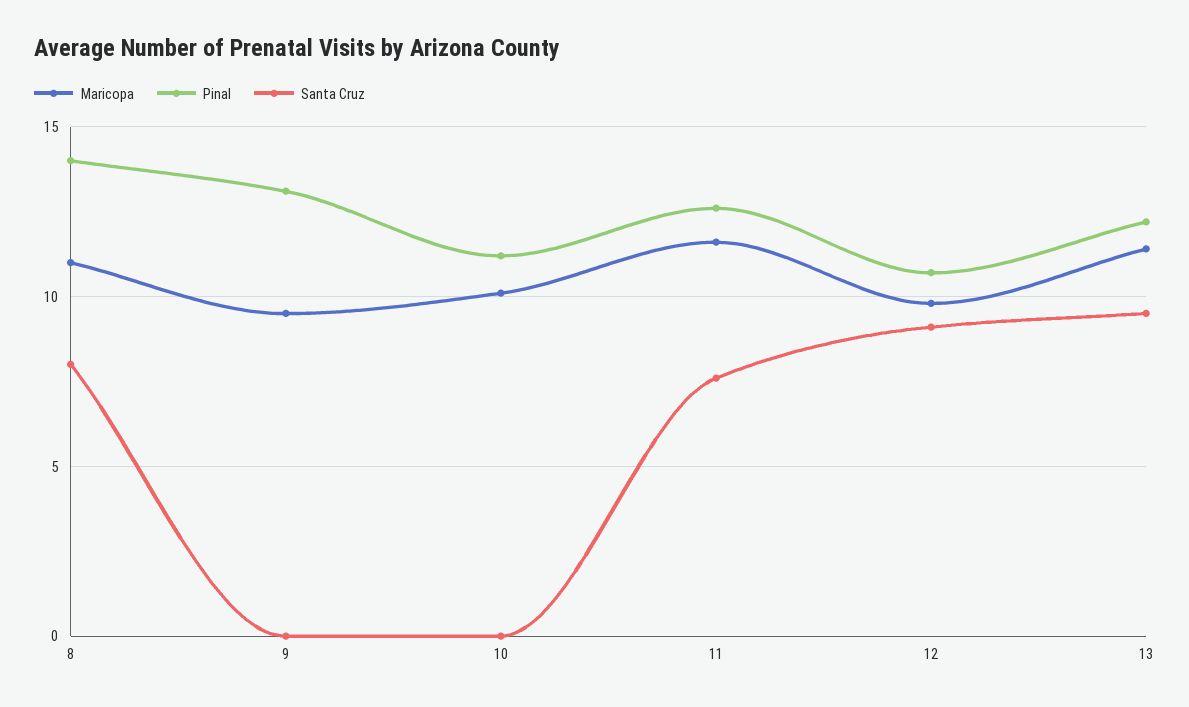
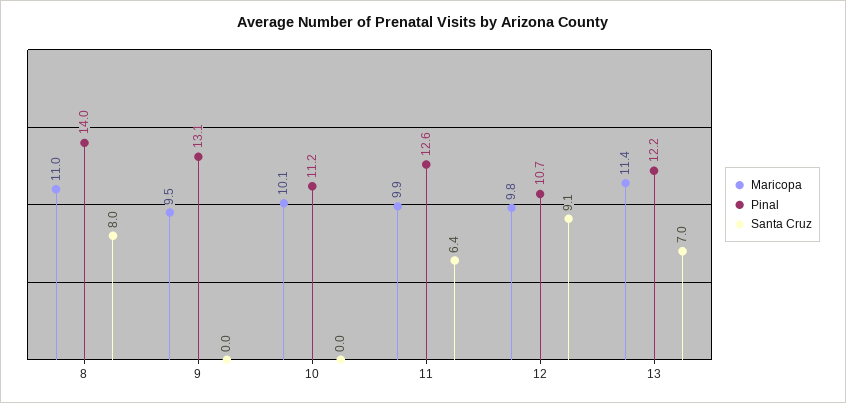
  {
    "Maricopa": {
      "8": 11,
      "9": 9.5,
      "10": 10.1,
-     "11": 11.5,
+     "11": 9.9,
      "12": 9.8,
      "13": 11.4
    },
    "Pinal": {
      "8": 14,
      "9": 13.1,
      "10": 11.2,
      "11": 12.6,
      "12": 10.7,
      "13": 12.2
    },
    "Santa Cruz": {
      "8": 8,
      "9": 0,
      "10": 0,
-     "11": 7.5,
+     "11": 6.4,
      "12": 9.1,
-     "13": 9.5
+     "13": 7
    }
  }

